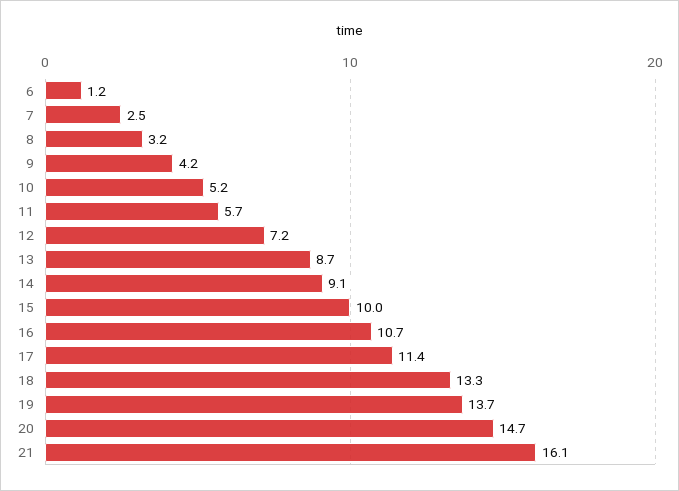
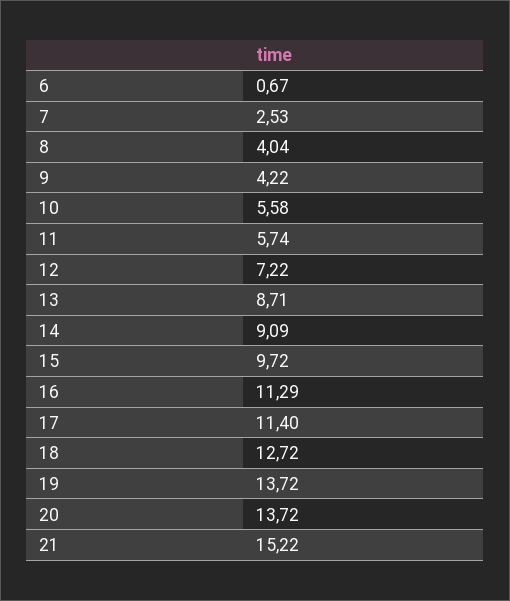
  {
-   "6": 1.2,
+   "6": 0.67,
    "7": 2.53,
-   "8": 3.2,
+   "8": 4.04,
    "9": 4.22,
-   "10": 5.2,
+   "10": 5.58,
    "11": 5.74,
    "12": 7.22,
    "13": 8.71,
    "14": 9.09,
-   "15": 10,
+   "15": 9.72,
-   "16": 10.7,
+   "16": 11.29,
    "17": 11.4,
-   "18": 13.3,
+   "18": 12.72,
    "19": 13.72,
-   "20": 14.7,
+   "20": 13.72,
-   "21": 16.1
+   "21": 15.22
  }

